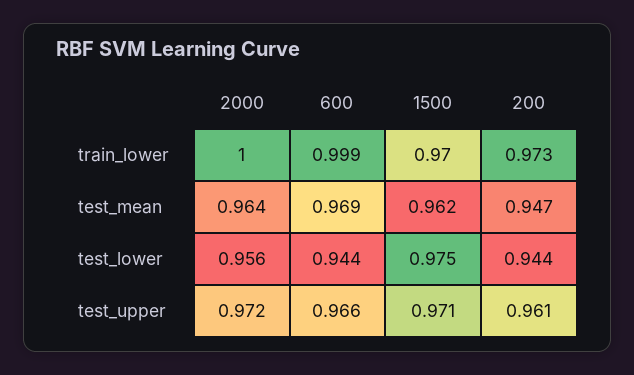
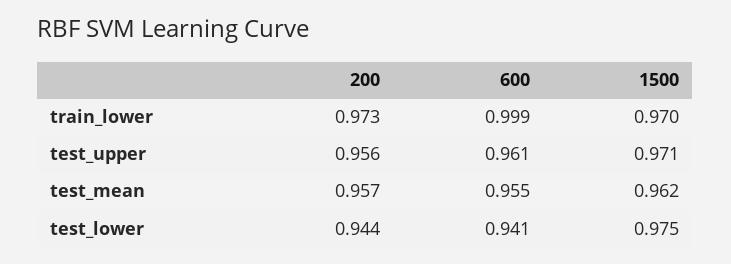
  {
-   "2000": {
-     "train_lower": 1,
-     "test_mean": 0.964,
-     "test_lower": 0.956,
-     "test_upper": 0.972
-   },
    "600": {
      "train_lower": 0.999,
-     "test_mean": 0.969,
+     "test_mean": 0.955,
-     "test_lower": 0.944,
+     "test_lower": 0.941,
-     "test_upper": 0.966
+     "test_upper": 0.961
    },
    "1500": {
      "train_lower": 0.97,
      "test_mean": 0.962,
      "test_lower": 0.975,
      "test_upper": 0.971
    },
    "200": {
      "train_lower": 0.973,
-     "test_mean": 0.947,
+     "test_mean": 0.957,
      "test_lower": 0.944,
-     "test_upper": 0.961
+     "test_upper": 0.956
    }
  }

